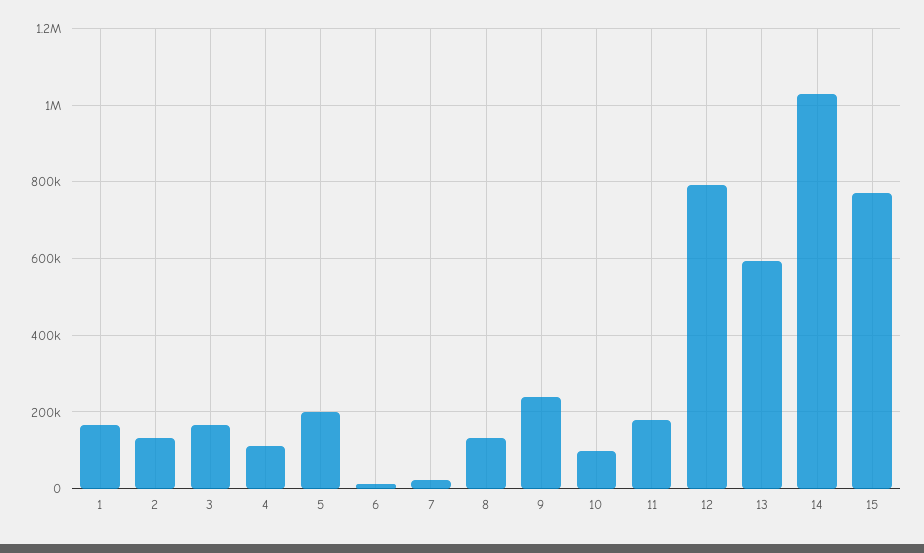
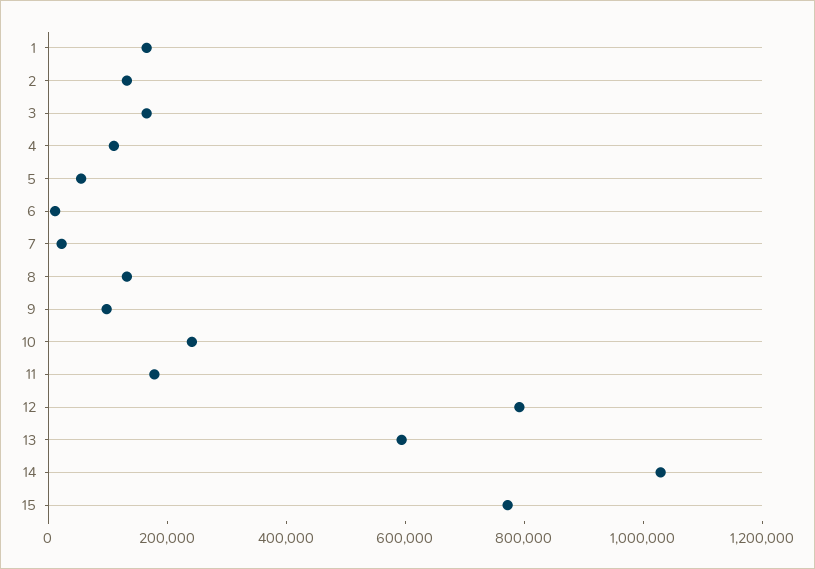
  {
    "1": 160000,
    "2": 140000,
    "3": 160000,
    "4": 120000,
-   "5": 200000,
+   "5": 50000,
    "6": 20000,
    "7": 20000,
    "8": 140000,
-   "9": 240000,
+   "9": 100000,
-   "10": 100000,
+   "10": 250000,
    "11": 180000,
    "12": 800000,
    "13": 600000,
    "14": 1020000,
    "15": 780000
  }

